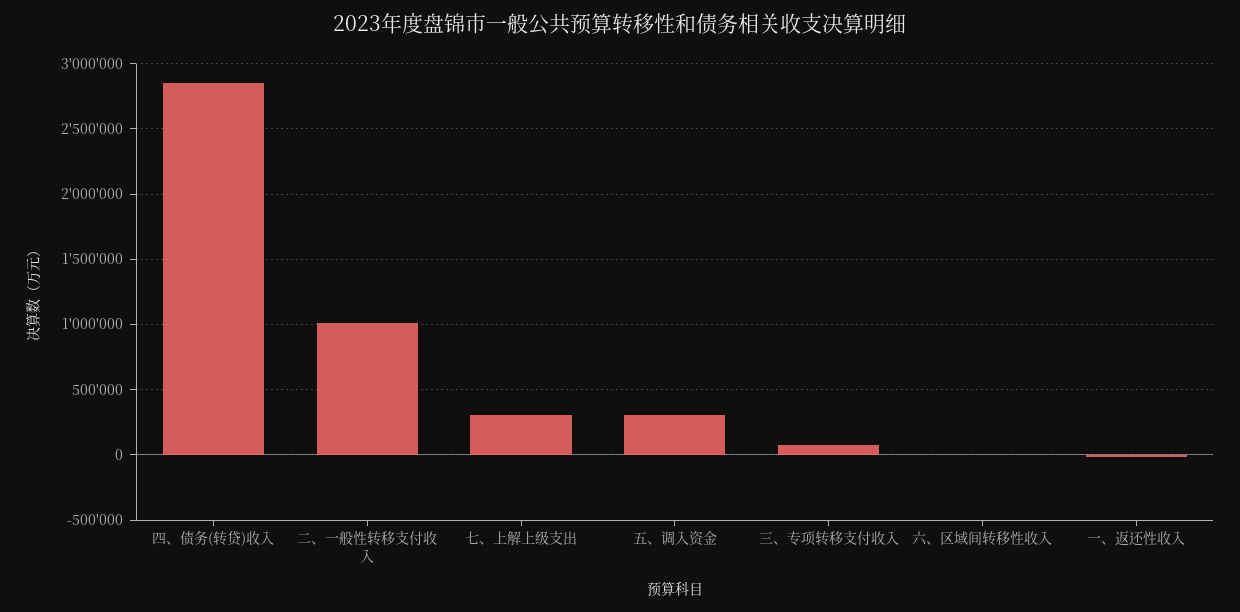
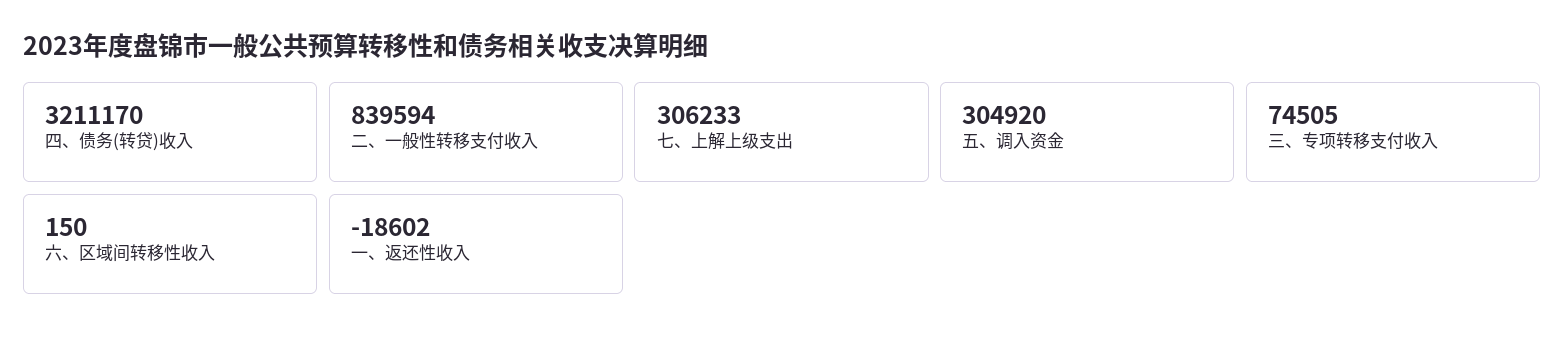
  {
-   "四、债务(转贷)收入": 2850000,
+   "四、债务(转贷)收入": 3211170,
-   "二、一般性转移支付收入": 1000000,
+   "二、一般性转移支付收入": 839594,
    "七、上解上级支出": 306233,
    "五、调入资金": 304920,
    "三、专项转移支付收入": 74505,
    "六、区域间转移性收入": 150,
    "一、返还性收入": -18602
  }

